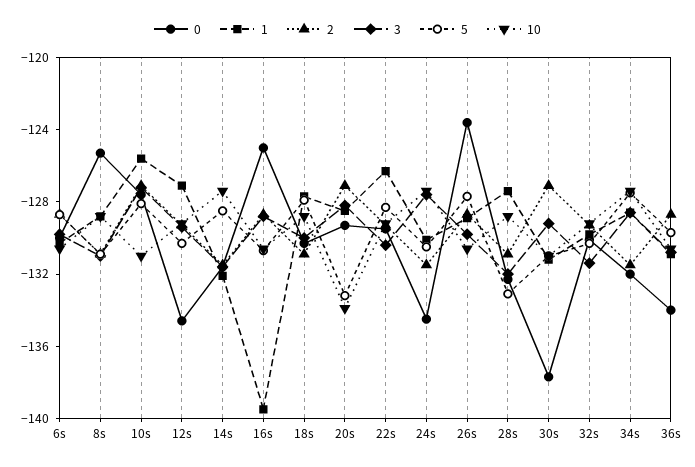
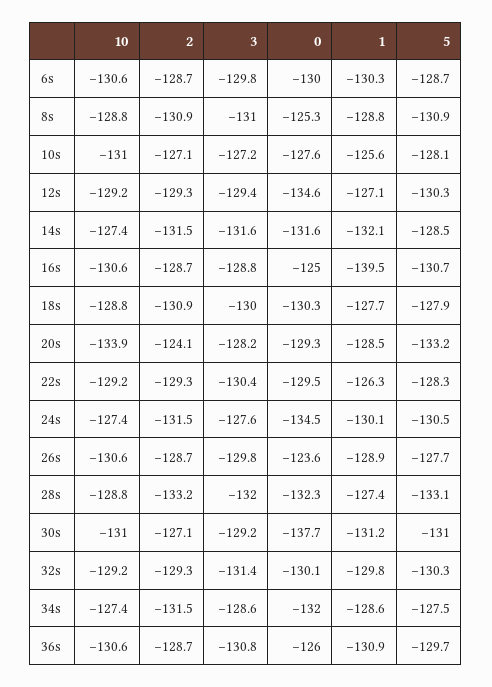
  {
    "0": {
      "6s": -130,
      "8s": -125.3,
      "10s": -127.6,
      "12s": -134.6,
      "14s": -131.6,
      "16s": -125,
      "18s": -130.3,
      "20s": -129.3,
      "22s": -129.5,
      "24s": -134.5,
      "26s": -123.6,
      "28s": -132.3,
      "30s": -137.7,
      "32s": -130.1,
      "34s": -132,
-     "36s": -134
+     "36s": -126
    },
    "1": {
      "6s": -130.3,
      "8s": -128.8,
      "10s": -125.6,
      "12s": -127.1,
      "14s": -132.1,
      "16s": -139.5,
      "18s": -127.7,
      "20s": -128.5,
      "22s": -126.3,
      "24s": -130.1,
      "26s": -128.9,
      "28s": -127.4,
      "30s": -131.2,
      "32s": -129.8,
      "34s": -128.6,
      "36s": -130.9
    },
    "2": {
      "6s": -128.7,
      "8s": -130.9,
      "10s": -127.1,
      "12s": -129.3,
      "14s": -131.5,
      "16s": -128.7,
      "18s": -130.9,
-     "20s": -127,
+     "20s": -124.1,
      "22s": -129.3,
      "24s": -131.5,
      "26s": -128.7,
-     "28s": -131,
+     "28s": -133.2,
      "30s": -127.1,
      "32s": -129.3,
      "34s": -131.5,
      "36s": -128.7
    },
    "3": {
      "6s": -129.8,
      "8s": -131,
      "10s": -127.2,
      "12s": -129.4,
      "14s": -131.6,
      "16s": -128.8,
      "18s": -130,
      "20s": -128.2,
      "22s": -130.4,
      "24s": -127.6,
      "26s": -129.8,
      "28s": -132,
      "30s": -129.2,
      "32s": -131.4,
      "34s": -128.6,
      "36s": -130.8
    },
    "5": {
      "6s": -128.7,
      "8s": -130.9,
      "10s": -128.1,
      "12s": -130.3,
      "14s": -128.5,
      "16s": -130.7,
      "18s": -127.9,
      "20s": -133.2,
      "22s": -128.3,
      "24s": -130.5,
      "26s": -127.7,
      "28s": -133.1,
      "30s": -131,
      "32s": -130.3,
      "34s": -127.5,
      "36s": -129.7
    },
    "10": {
      "6s": -130.6,
      "8s": -128.8,
      "10s": -131,
      "12s": -129.2,
      "14s": -127.4,
      "16s": -130.6,
      "18s": -128.8,
      "20s": -133.9,
      "22s": -129.2,
      "24s": -127.4,
      "26s": -130.6,
      "28s": -128.8,
      "30s": -131,
      "32s": -129.2,
      "34s": -127.4,
      "36s": -130.6
    }
  }

